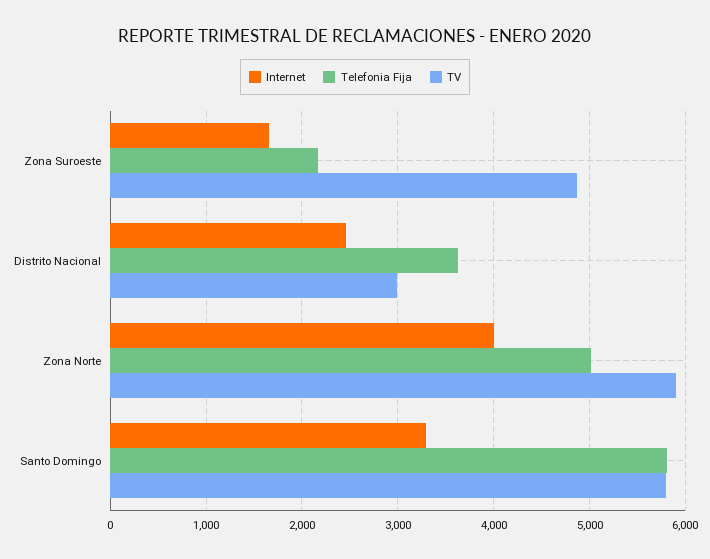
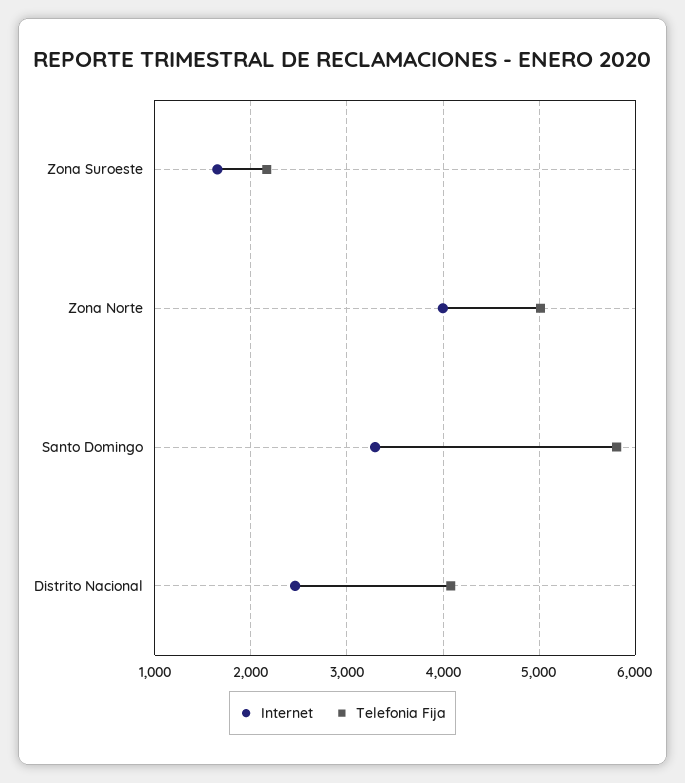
  {
    "Internet": {
      "Zona Suroeste": 1700,
      "Distrito Nacional": 2500,
      "Zona Norte": 4000,
      "Santo Domingo": 3300
    },
    "Telefonia Fija": {
      "Zona Suroeste": 2200,
-     "Distrito Nacional": 3600,
+     "Distrito Nacional": 4100,
      "Zona Norte": 5000,
      "Santo Domingo": 5800
-   },
+   }
-   "TV": {
-     "Zona Suroeste": 4900,
-     "Distrito Nacional": 3000,
-     "Zona Norte": 5900,
-     "Santo Domingo": 5800
-   }
  }

